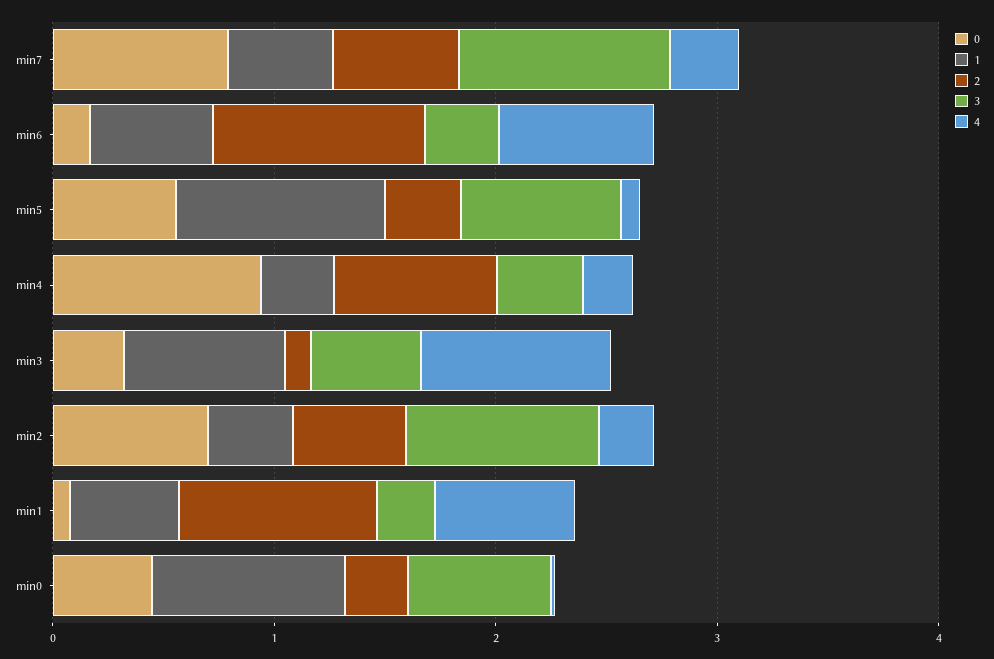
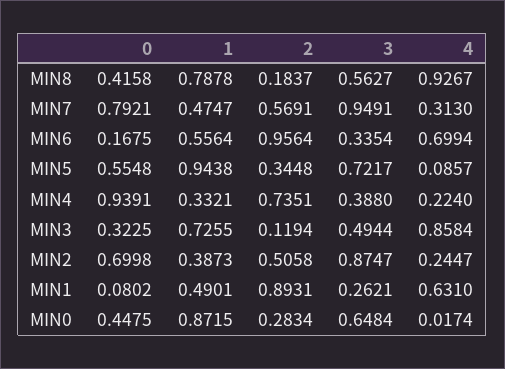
  {
    "0": {
      "min7": 0.7921,
      "min6": 0.1675,
      "min5": 0.5548,
      "min4": 0.9391,
      "min3": 0.3225,
      "min2": 0.6998,
      "min1": 0.0802,
-     "min0": 0.4475
+     "min0": 0.4475,
+     "MIN8": 0.4158
    },
    "1": {
      "min7": 0.4747,
      "min6": 0.5564,
      "min5": 0.9438,
      "min4": 0.3321,
      "min3": 0.7255,
      "min2": 0.3873,
      "min1": 0.4901,
-     "min0": 0.8715
+     "min0": 0.8715,
+     "MIN8": 0.7878
    },
    "2": {
      "min7": 0.5691,
      "min6": 0.9564,
      "min5": 0.3448,
      "min4": 0.7351,
      "min3": 0.1194,
      "min2": 0.5058,
      "min1": 0.8931,
-     "min0": 0.2834
+     "min0": 0.2834,
+     "MIN8": 0.1837
    },
    "3": {
      "min7": 0.9491,
      "min6": 0.3354,
      "min5": 0.7217,
      "min4": 0.388,
      "min3": 0.4944,
      "min2": 0.8747,
      "min1": 0.2621,
-     "min0": 0.6484
+     "min0": 0.6484,
+     "MIN8": 0.5627
    },
    "4": {
      "min7": 0.313,
      "min6": 0.6994,
      "min5": 0.0857,
      "min4": 0.224,
      "min3": 0.8584,
      "min2": 0.2447,
      "min1": 0.631,
-     "min0": 0.0174
+     "min0": 0.0174,
+     "MIN8": 0.9267
    }
  }

